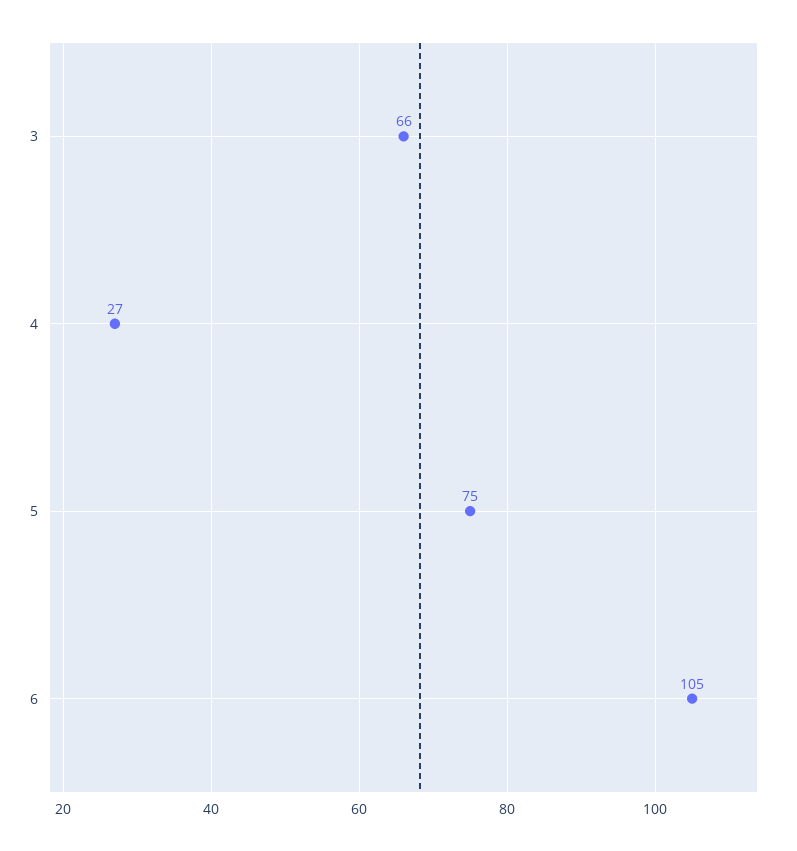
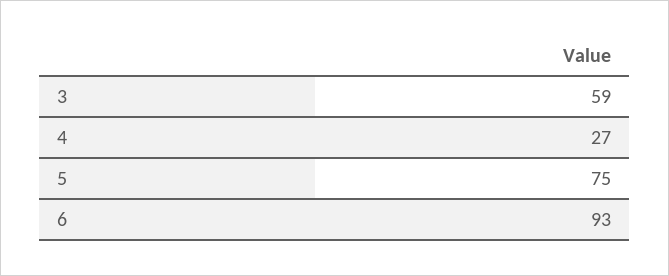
  {
-   "3": 66,
+   "3": 59,
    "4": 27,
    "5": 75,
-   "6": 105
+   "6": 93
  }

